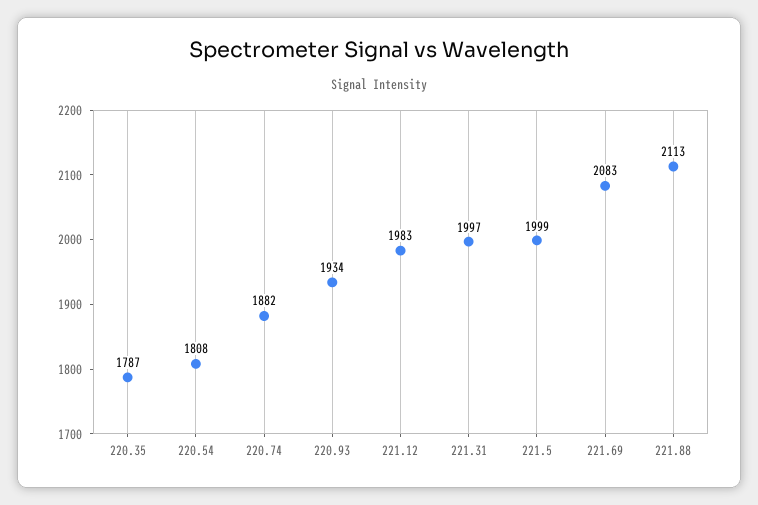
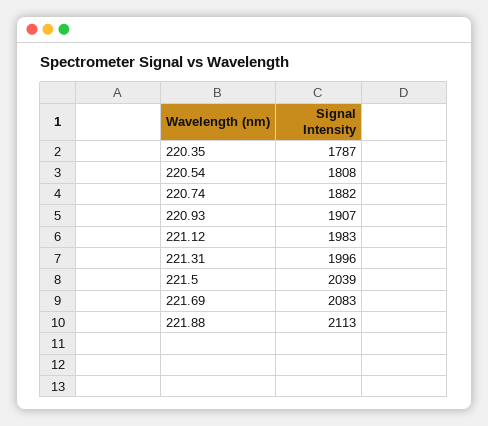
  {
    "220.35": 1787,
    "220.54": 1808,
    "220.74": 1882,
-   "220.93": 1934,
+   "220.93": 1907,
    "221.12": 1983,
-   "221.31": 1997,
+   "221.31": 1996,
-   "221.5": 1999,
+   "221.5": 2039,
    "221.69": 2083,
    "221.88": 2113
  }

